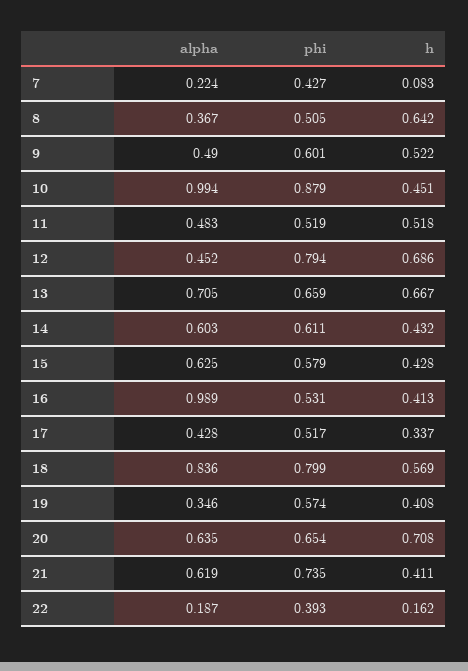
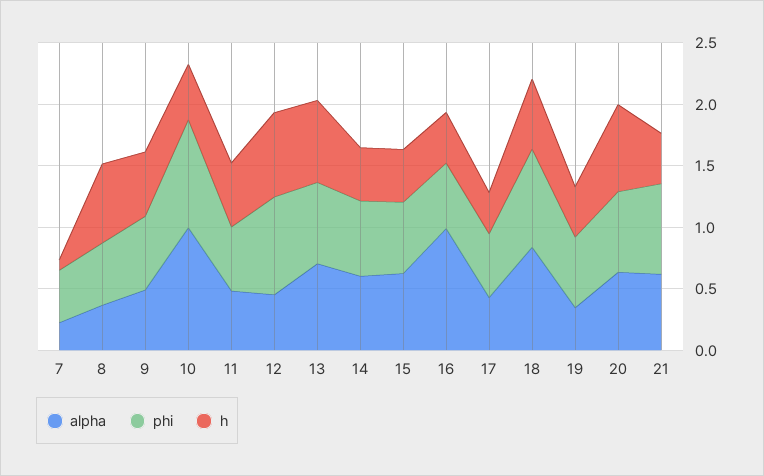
  {
    "alpha": {
      "7": 0.224,
      "8": 0.367,
      "9": 0.49,
      "10": 0.994,
      "11": 0.483,
      "12": 0.452,
      "13": 0.705,
      "14": 0.603,
      "15": 0.625,
      "16": 0.989,
      "17": 0.428,
      "18": 0.836,
      "19": 0.346,
      "20": 0.635,
-     "21": 0.619,
+     "21": 0.619
-     "22": 0.187
    },
    "phi": {
      "7": 0.427,
      "8": 0.505,
      "9": 0.601,
      "10": 0.879,
      "11": 0.519,
      "12": 0.794,
      "13": 0.659,
      "14": 0.611,
      "15": 0.579,
      "16": 0.531,
      "17": 0.517,
      "18": 0.799,
      "19": 0.574,
      "20": 0.654,
-     "21": 0.735,
+     "21": 0.735
-     "22": 0.393
    },
    "h": {
      "7": 0.083,
      "8": 0.642,
      "9": 0.522,
      "10": 0.451,
      "11": 0.518,
      "12": 0.686,
      "13": 0.667,
      "14": 0.432,
      "15": 0.428,
      "16": 0.413,
      "17": 0.337,
      "18": 0.569,
      "19": 0.408,
      "20": 0.708,
-     "21": 0.411,
+     "21": 0.411
-     "22": 0.162
    }
  }

